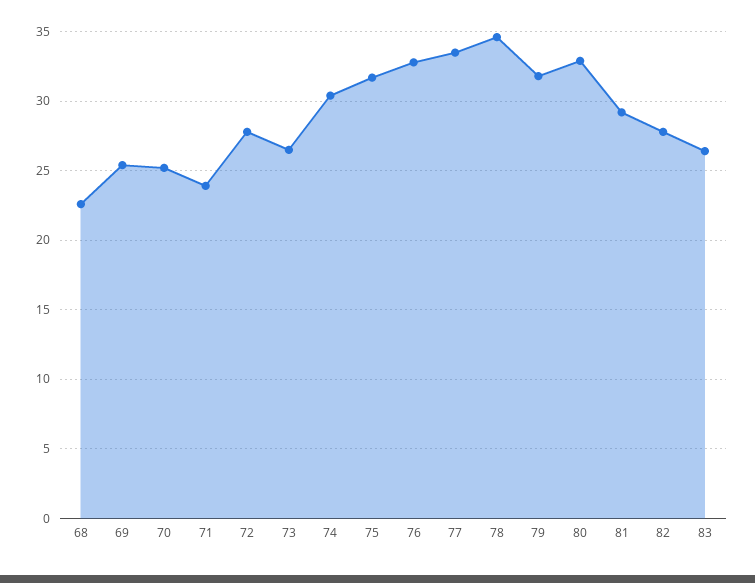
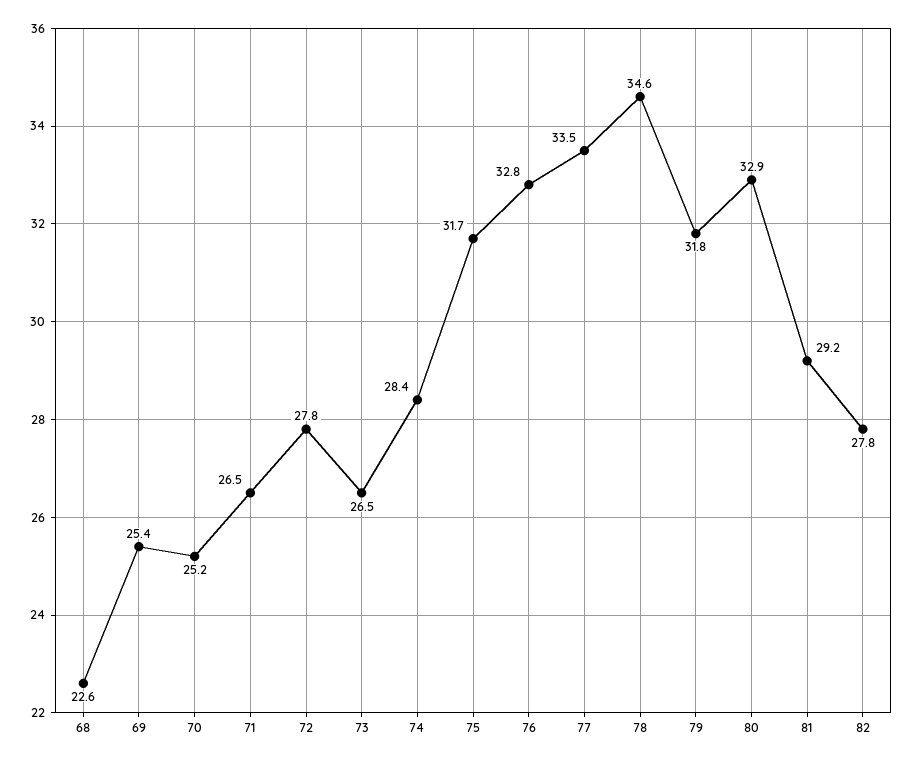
  {
    "68": 22.6,
    "69": 25.4,
    "70": 25.2,
-   "71": 24,
+   "71": 26.5,
    "72": 27.8,
    "73": 26.5,
-   "74": 30.5,
+   "74": 28.4,
    "75": 31.7,
    "76": 32.8,
    "77": 33.5,
    "78": 34.6,
    "79": 31.8,
    "80": 32.9,
    "81": 29.2,
-   "82": 27.8,
+   "82": 27.8
-   "83": 26.5
  }

